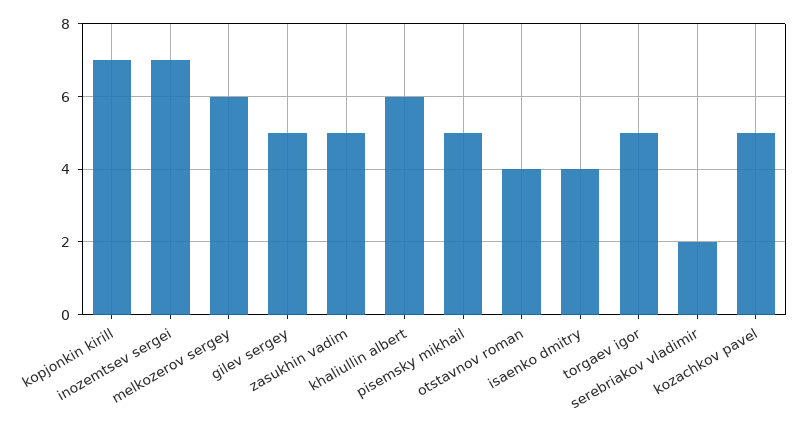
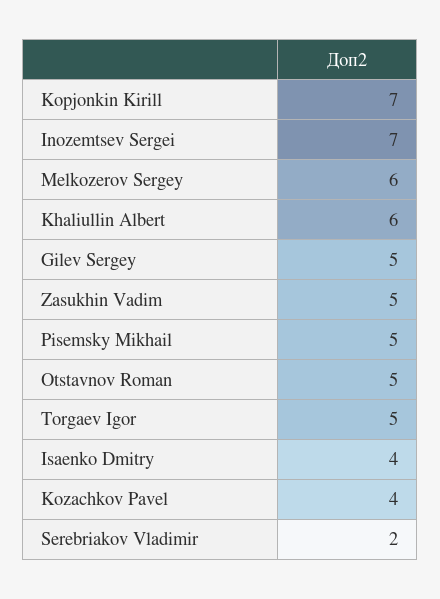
  {
    "kopjonkin kirill": 7,
    "inozemtsev sergei": 7,
    "melkozerov sergey": 6,
    "gilev sergey": 5,
    "zasukhin vadim": 5,
    "khaliullin albert": 6,
    "pisemsky mikhail": 5,
-   "otstavnov roman": 4,
+   "otstavnov roman": 5,
    "isaenko dmitry": 4,
    "torgaev igor": 5,
    "serebriakov vladimir": 2,
-   "kozachkov pavel": 5
+   "kozachkov pavel": 4
  }

